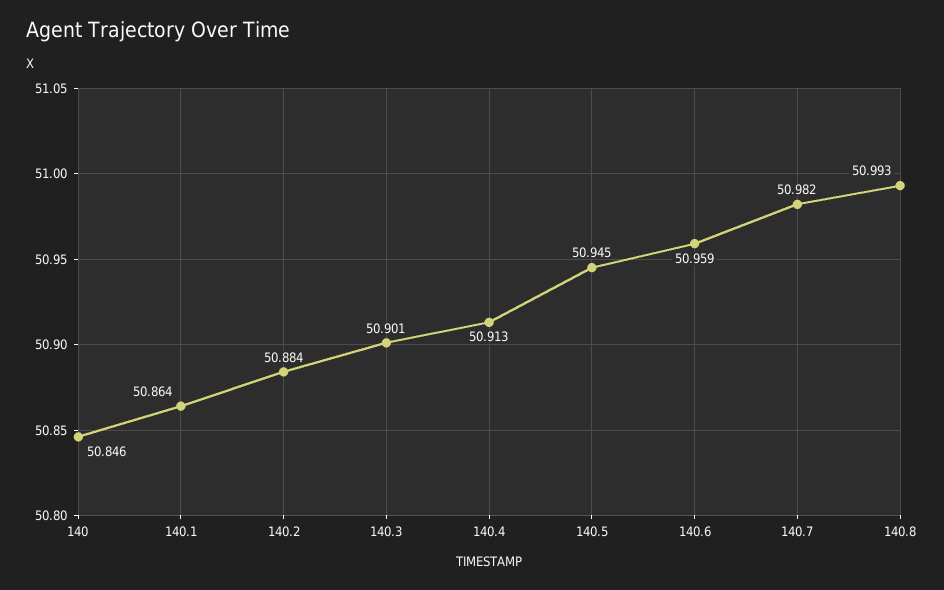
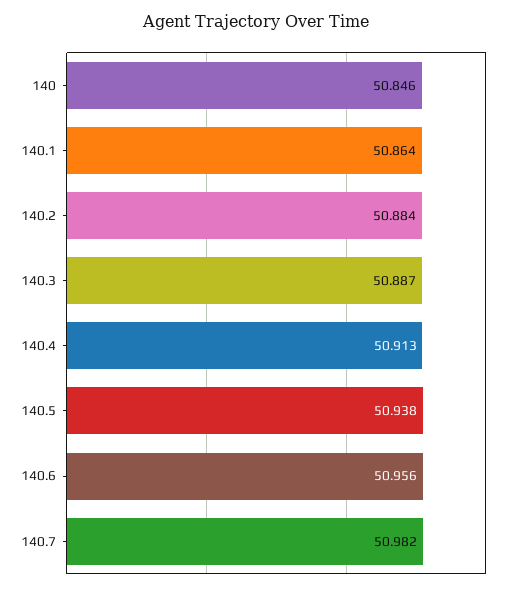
  {
    "140": 50.846,
    "140.1": 50.864,
    "140.2": 50.884,
-   "140.3": 50.901,
+   "140.3": 50.887,
    "140.4": 50.913,
-   "140.5": 50.945,
+   "140.5": 50.938,
-   "140.6": 50.959,
+   "140.6": 50.956,
-   "140.7": 50.982,
+   "140.7": 50.982
-   "140.8": 50.993
  }

